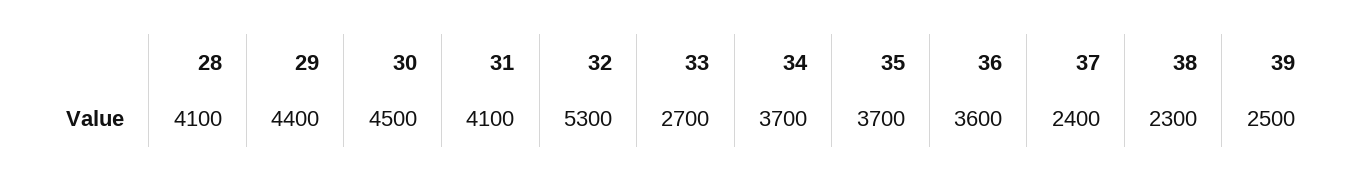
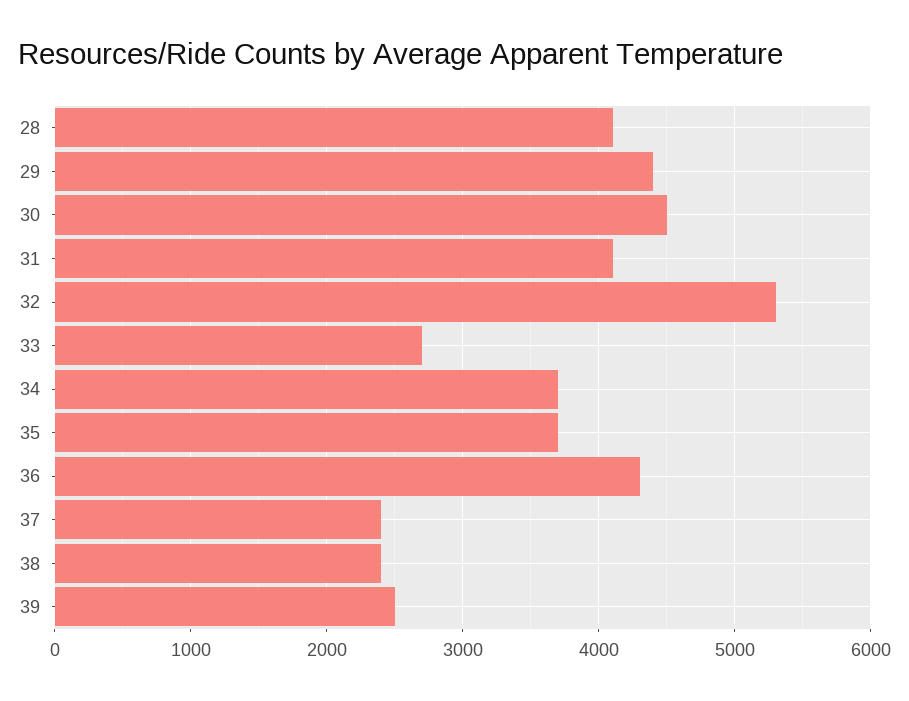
  {
    "28": 4100,
    "29": 4400,
    "30": 4500,
    "31": 4100,
    "32": 5300,
    "33": 2700,
    "34": 3700,
    "35": 3700,
-   "36": 3600,
+   "36": 4300,
    "37": 2400,
-   "38": 2300,
+   "38": 2400,
    "39": 2500
  }

